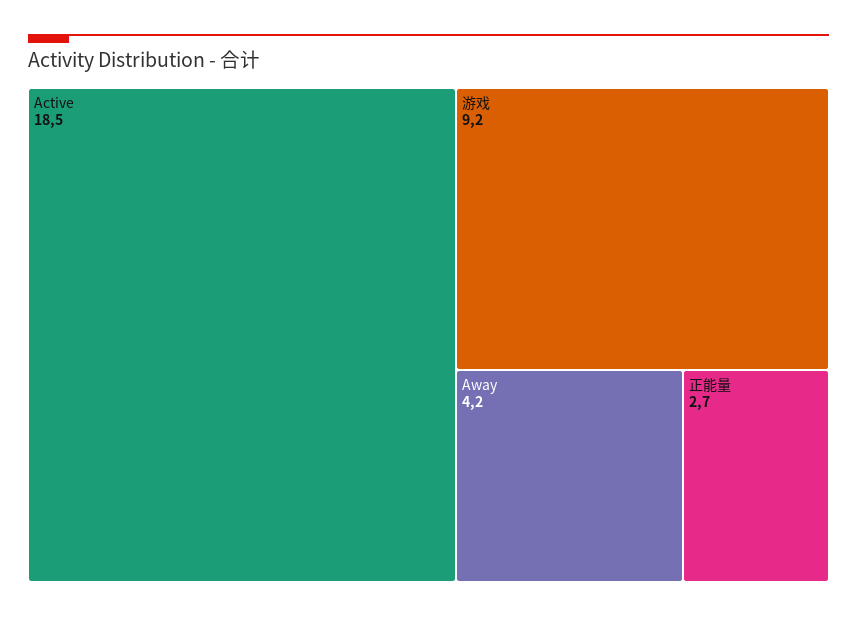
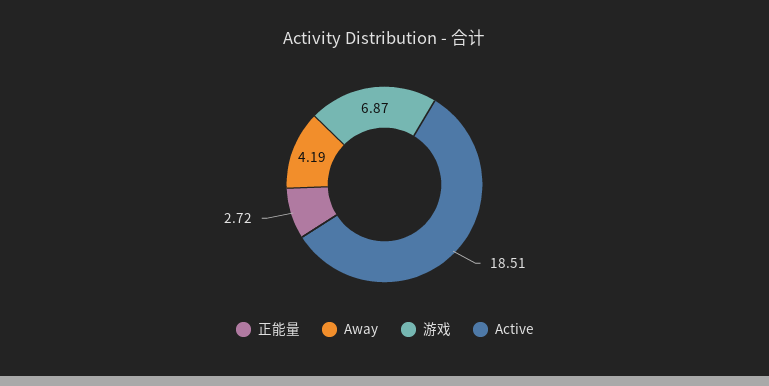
  {
    "Active": 18.51,
-   "游戏": 9.2,
+   "游戏": 6.87,
    "Away": 4.19,
    "正能量": 2.72
  }

